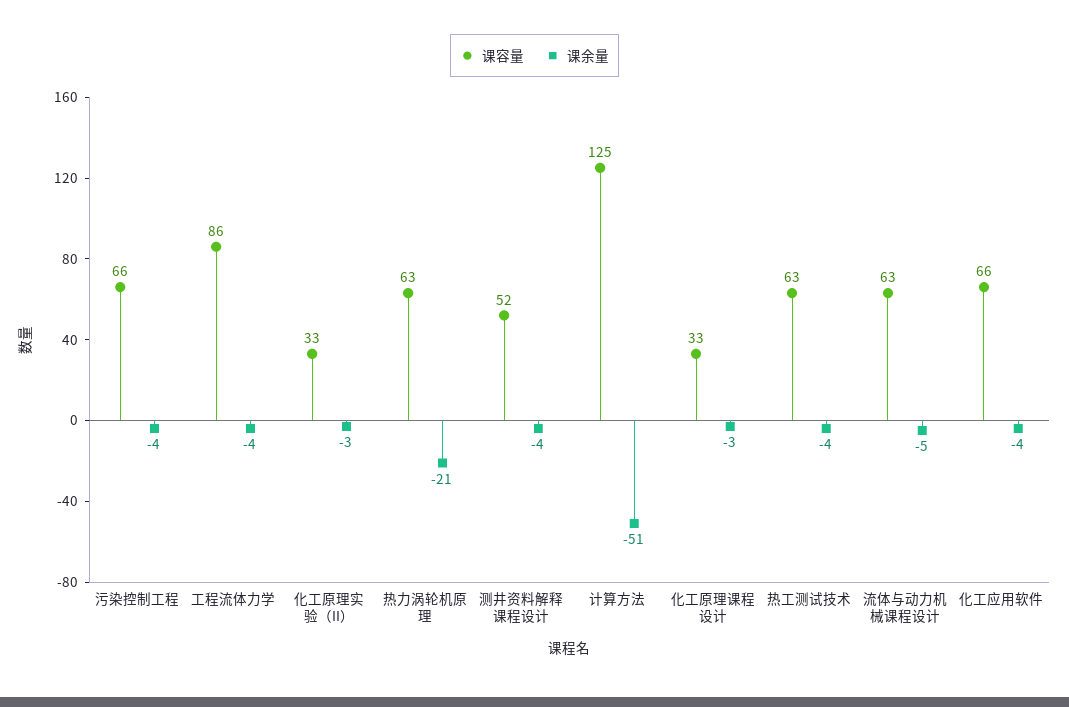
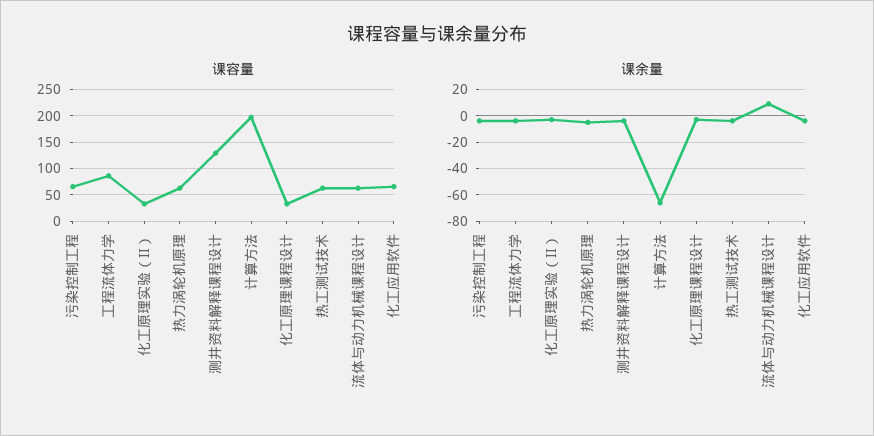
  {
    "课容量": {
      "污染控制工程": 66,
      "工程流体力学": 86,
      "化工原理实验（II）": 33,
      "热力涡轮机原理": 63,
-     "测井资料解释课程设计": 52,
+     "测井资料解释课程设计": 125,
-     "计算方法": 125,
+     "计算方法": 200,
      "化工原理课程设计": 33,
      "热工测试技术": 63,
      "流体与动力机械课程设计": 63,
      "化工应用软件": 66
    },
    "课余量": {
      "污染控制工程": -4,
      "工程流体力学": -4,
      "化工原理实验（II）": -3,
-     "热力涡轮机原理": -21,
+     "热力涡轮机原理": -5,
      "测井资料解释课程设计": -4,
-     "计算方法": -51,
+     "计算方法": -65,
      "化工原理课程设计": -3,
      "热工测试技术": -4,
-     "流体与动力机械课程设计": -5,
+     "流体与动力机械课程设计": 10,
      "化工应用软件": -4
    }
  }

